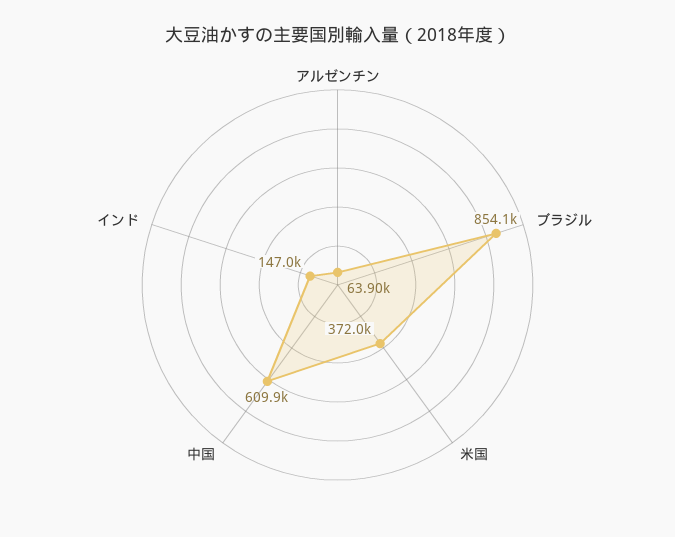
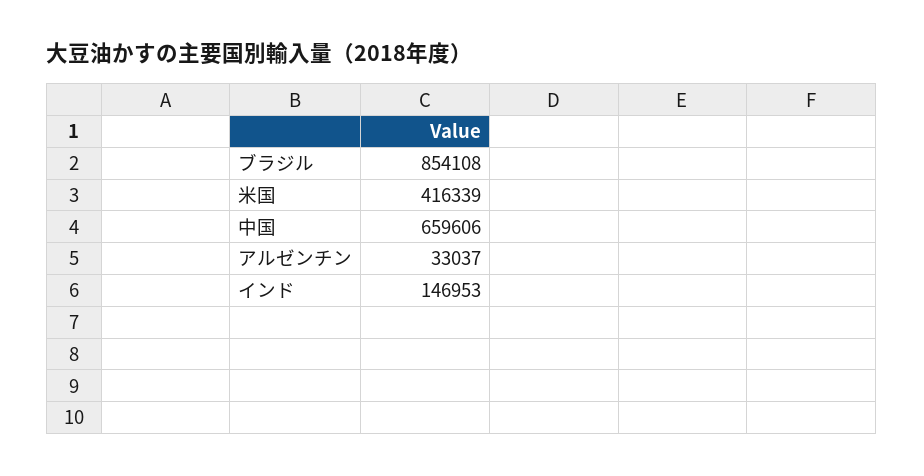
  {
-   "アルゼンチン": 63900,
+   "アルゼンチン": 33037,
    "ブラジル": 854108,
-   "米国": 372000,
+   "米国": 416339,
-   "中国": 609900,
+   "中国": 659606,
    "インド": 146953
  }

